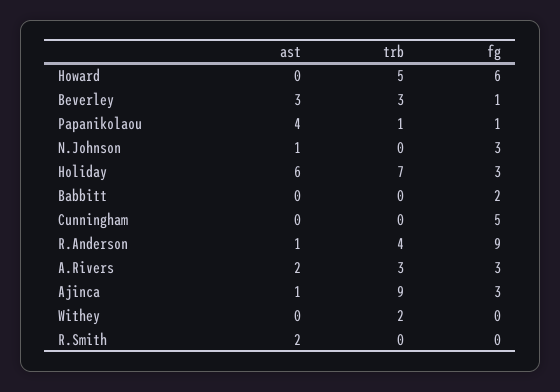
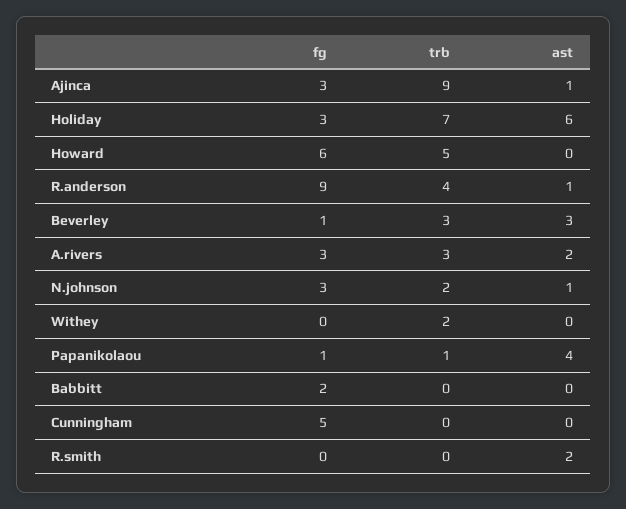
  {
    "ast": {
      "Howard": 0,
      "Beverley": 3,
      "Papanikolaou": 4,
      "N.Johnson": 1,
      "Holiday": 6,
      "Babbitt": 0,
      "Cunningham": 0,
      "R.Anderson": 1,
      "A.Rivers": 2,
      "Ajinca": 1,
      "Withey": 0,
      "R.Smith": 2
    },
    "trb": {
      "Howard": 5,
      "Beverley": 3,
      "Papanikolaou": 1,
-     "N.Johnson": 0,
+     "N.Johnson": 2,
      "Holiday": 7,
      "Babbitt": 0,
      "Cunningham": 0,
      "R.Anderson": 4,
      "A.Rivers": 3,
      "Ajinca": 9,
      "Withey": 2,
      "R.Smith": 0
    },
    "fg": {
      "Howard": 6,
      "Beverley": 1,
      "Papanikolaou": 1,
      "N.Johnson": 3,
      "Holiday": 3,
      "Babbitt": 2,
      "Cunningham": 5,
      "R.Anderson": 9,
      "A.Rivers": 3,
      "Ajinca": 3,
      "Withey": 0,
      "R.Smith": 0
    }
  }

